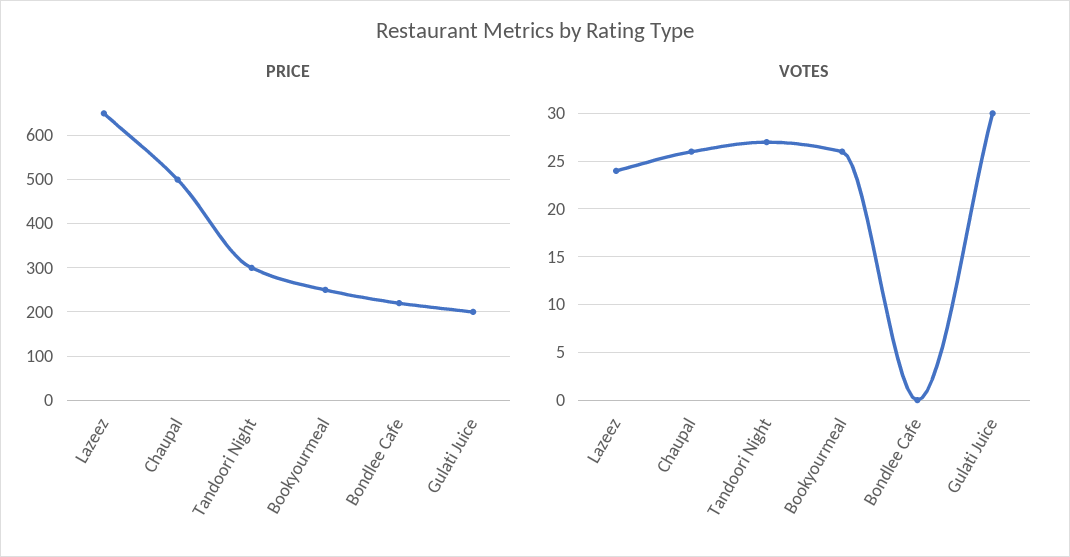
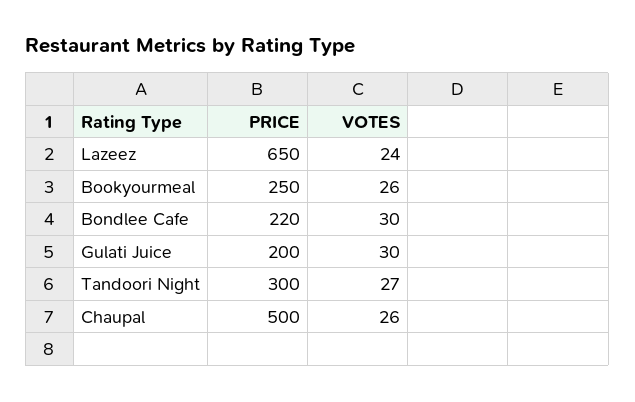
  {
    "PRICE": {
      "Lazeez": 650,
      "Chaupal": 500,
      "Tandoori Night": 300,
      "Bookyourmeal": 250,
      "Bondlee Cafe": 220,
      "Gulati Juice": 200
    },
    "VOTES": {
      "Lazeez": 24,
      "Chaupal": 26,
      "Tandoori Night": 27,
      "Bookyourmeal": 26,
-     "Bondlee Cafe": 0,
+     "Bondlee Cafe": 30,
      "Gulati Juice": 30
    }
  }

